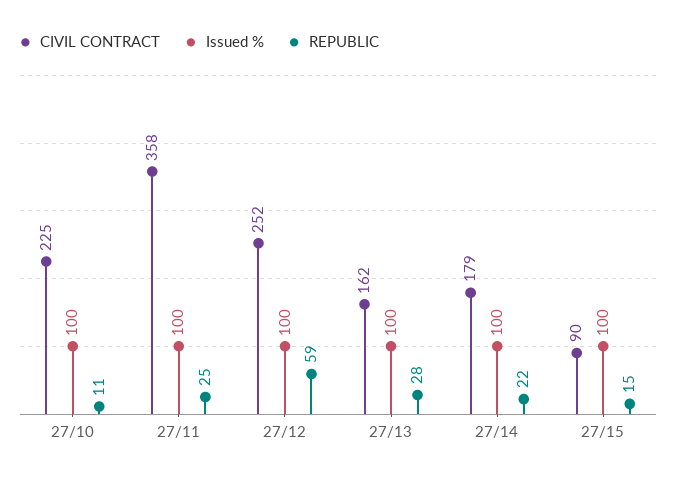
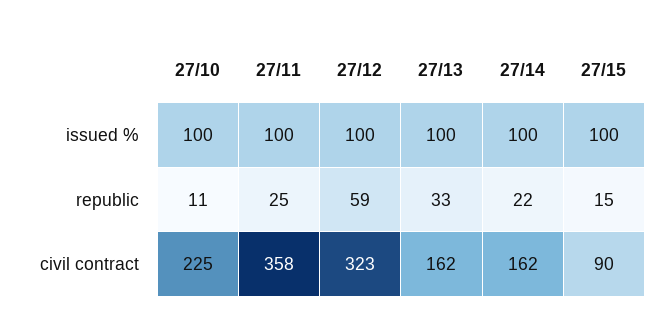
  {
    "CIVIL CONTRACT": {
      "27/10": 225,
      "27/11": 358,
-     "27/12": 252,
+     "27/12": 323,
      "27/13": 162,
-     "27/14": 179,
+     "27/14": 162,
      "27/15": 90
    },
    "Issued %": {
      "27/10": 100,
      "27/11": 100,
      "27/12": 100,
      "27/13": 100,
      "27/14": 100,
      "27/15": 100
    },
    "REPUBLIC": {
      "27/10": 11,
      "27/11": 25,
      "27/12": 59,
-     "27/13": 28,
+     "27/13": 33,
      "27/14": 22,
      "27/15": 15
    }
  }

